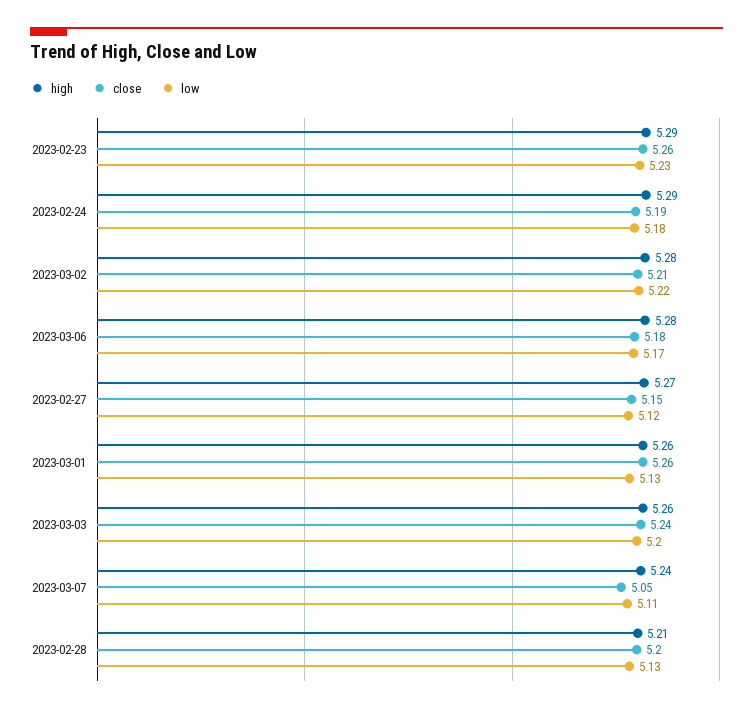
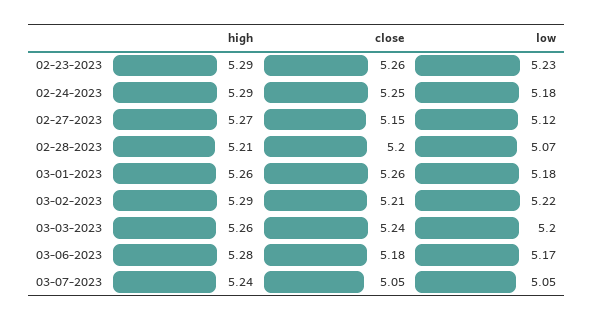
  {
    "high": {
      "2023-02-23": 5.29,
      "2023-02-24": 5.29,
-     "2023-03-02": 5.28,
+     "2023-03-02": 5.29,
      "2023-03-06": 5.28,
      "2023-02-27": 5.27,
      "2023-03-01": 5.26,
      "2023-03-03": 5.26,
      "2023-03-07": 5.24,
      "2023-02-28": 5.21
    },
    "close": {
      "2023-02-23": 5.26,
-     "2023-02-24": 5.19,
+     "2023-02-24": 5.25,
      "2023-03-02": 5.21,
      "2023-03-06": 5.18,
      "2023-02-27": 5.15,
      "2023-03-01": 5.26,
      "2023-03-03": 5.24,
      "2023-03-07": 5.05,
      "2023-02-28": 5.2
    },
    "low": {
      "2023-02-23": 5.23,
      "2023-02-24": 5.18,
      "2023-03-02": 5.22,
      "2023-03-06": 5.17,
      "2023-02-27": 5.12,
-     "2023-03-01": 5.13,
+     "2023-03-01": 5.18,
      "2023-03-03": 5.2,
-     "2023-03-07": 5.11,
+     "2023-03-07": 5.05,
-     "2023-02-28": 5.13
+     "2023-02-28": 5.07
    }
  }

